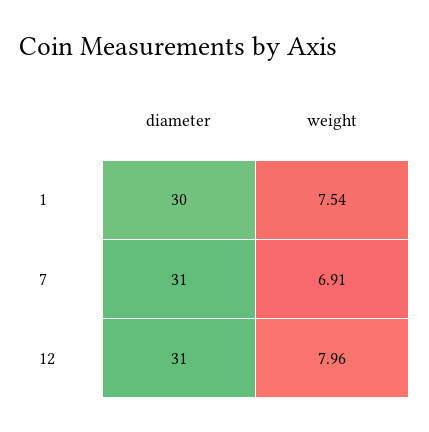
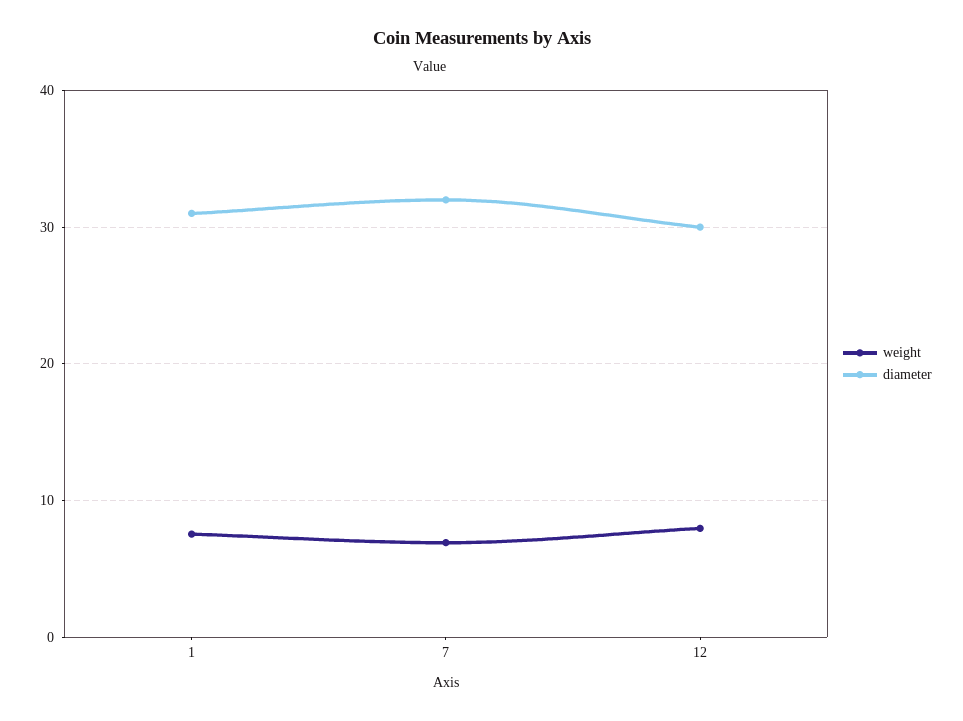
  {
    "diameter": {
-     "1": 30,
+     "1": 31,
-     "7": 31,
+     "7": 32,
-     "12": 31
+     "12": 30
    },
    "weight": {
      "1": 7.54,
      "7": 6.91,
      "12": 7.96
    }
  }

